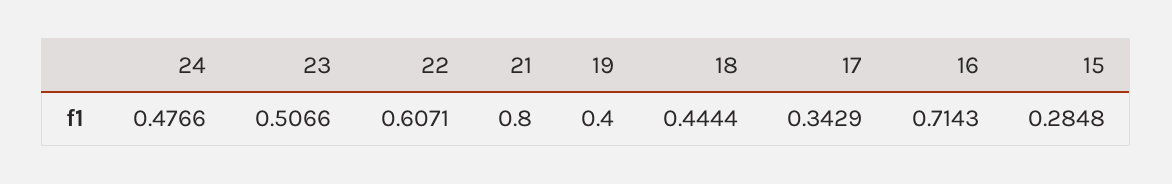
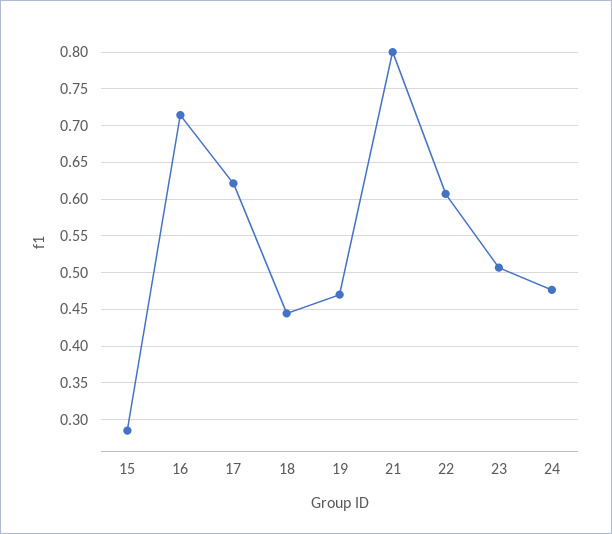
  {
    "24": 0.4766,
    "23": 0.5066,
    "22": 0.6071,
    "21": 0.8,
-   "19": 0.4,
+   "19": 0.47,
    "18": 0.4444,
-   "17": 0.3429,
+   "17": 0.62,
    "16": 0.7143,
    "15": 0.2848
  }

